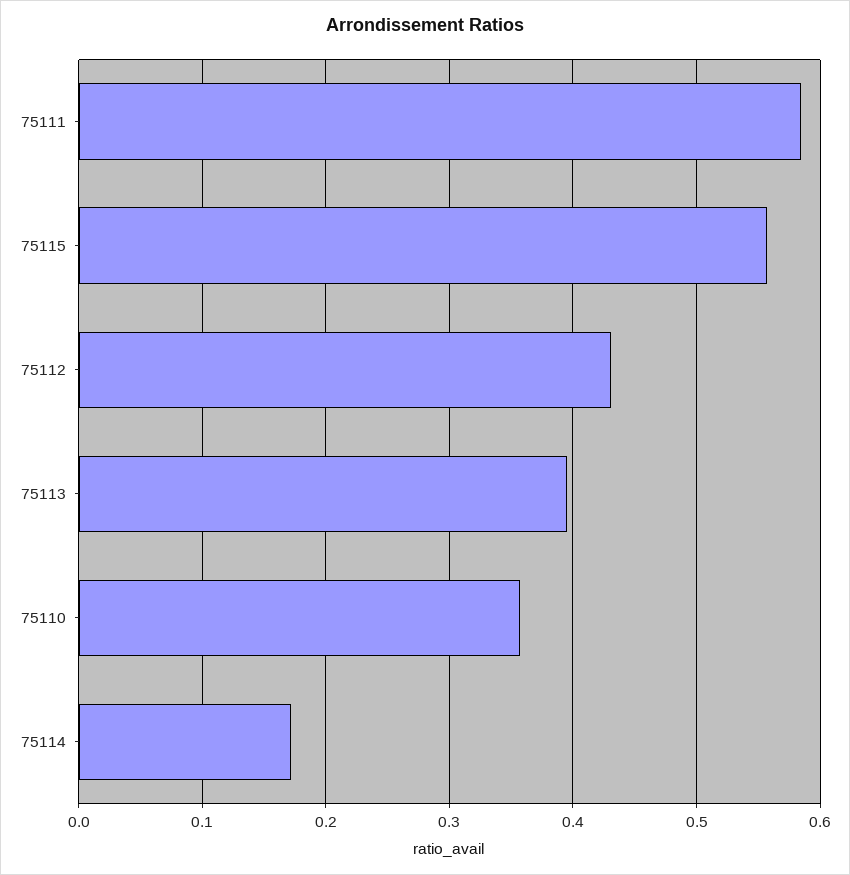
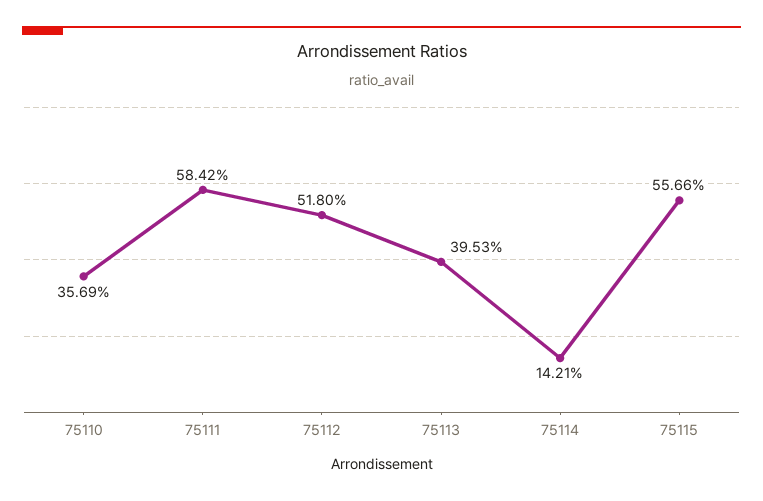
  {
    "75111": 0.5842,
    "75115": 0.5566,
-   "75112": 0.43,
+   "75112": 0.518,
    "75113": 0.3953,
    "75110": 0.3569,
-   "75114": 0.17
+   "75114": 0.1421
  }

